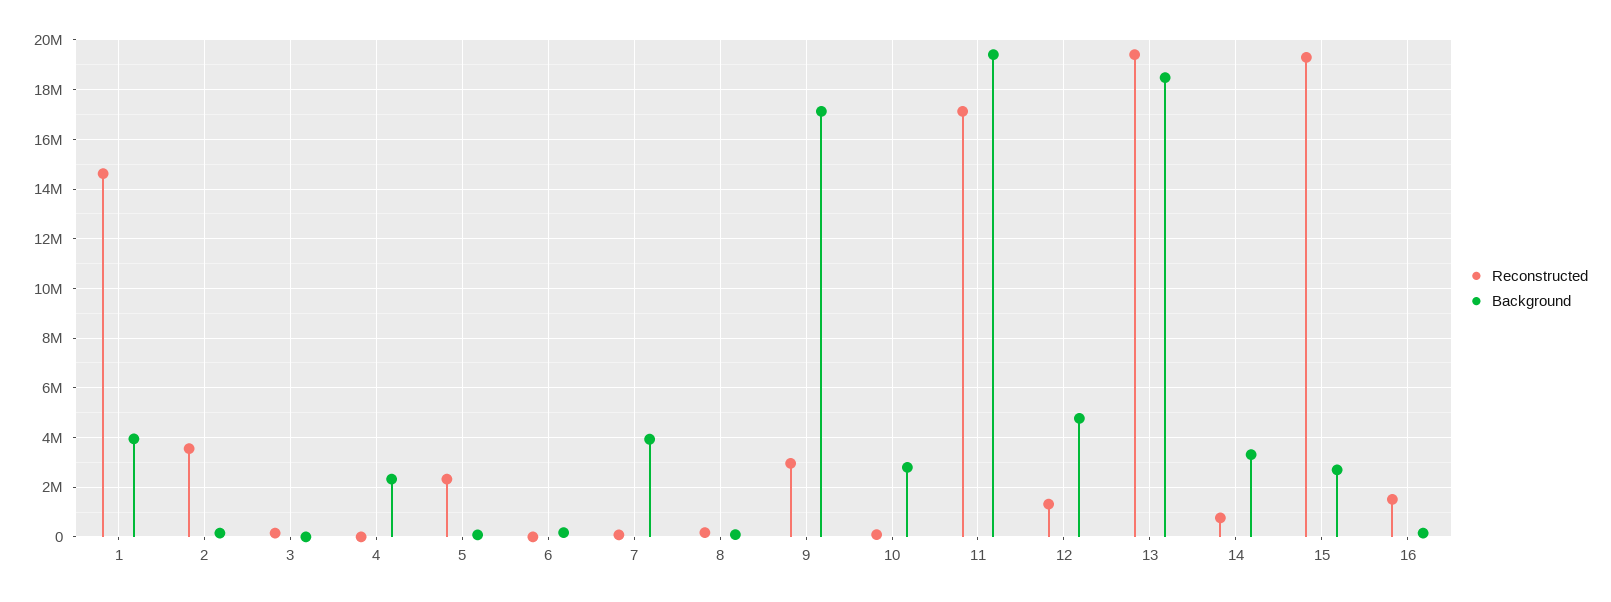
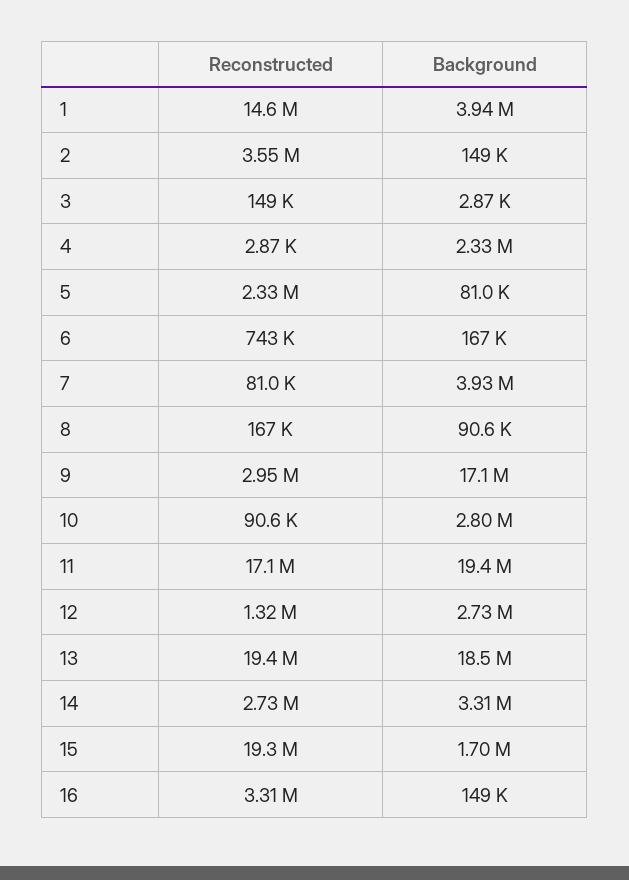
  {
    "Reconstructed": {
      "1": 14600000,
      "2": 3550000,
      "3": 149000,
      "4": 2870,
      "5": 2330000,
-     "6": 0,
+     "6": 743000,
      "7": 81000,
      "8": 167000,
      "9": 2950000,
      "10": 90600,
      "11": 17100000,
      "12": 1320000,
      "13": 19400000,
-     "14": 750000,
+     "14": 2730000,
      "15": 19300000,
-     "16": 1500000
+     "16": 3310000
    },
    "Background": {
      "1": 3940000,
      "2": 149000,
      "3": 2870,
      "4": 2330000,
      "5": 81000,
      "6": 167000,
      "7": 3930000,
      "8": 90600,
      "9": 17100000,
      "10": 2800000,
      "11": 19400000,
-     "12": 4750000,
+     "12": 2730000,
      "13": 18500000,
      "14": 3310000,
-     "15": 2750000,
+     "15": 1700000,
      "16": 149000
    }
  }

